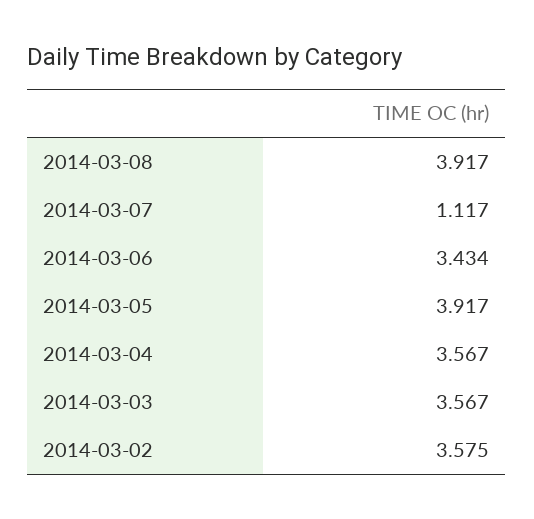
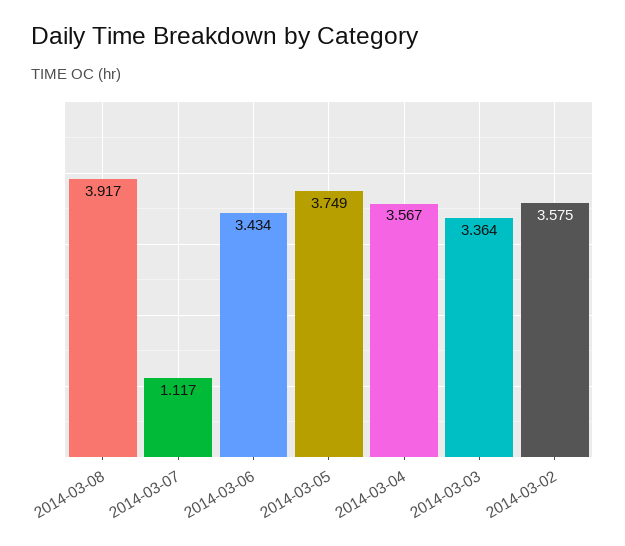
  {
    "2014-03-08": 3.917,
    "2014-03-07": 1.117,
    "2014-03-06": 3.434,
-   "2014-03-05": 3.917,
+   "2014-03-05": 3.749,
    "2014-03-04": 3.567,
-   "2014-03-03": 3.567,
+   "2014-03-03": 3.364,
    "2014-03-02": 3.575
  }

